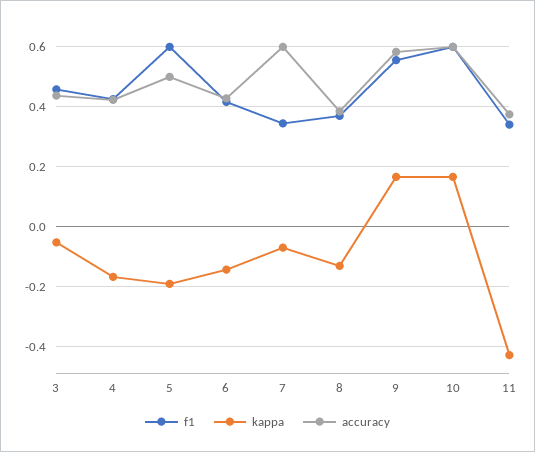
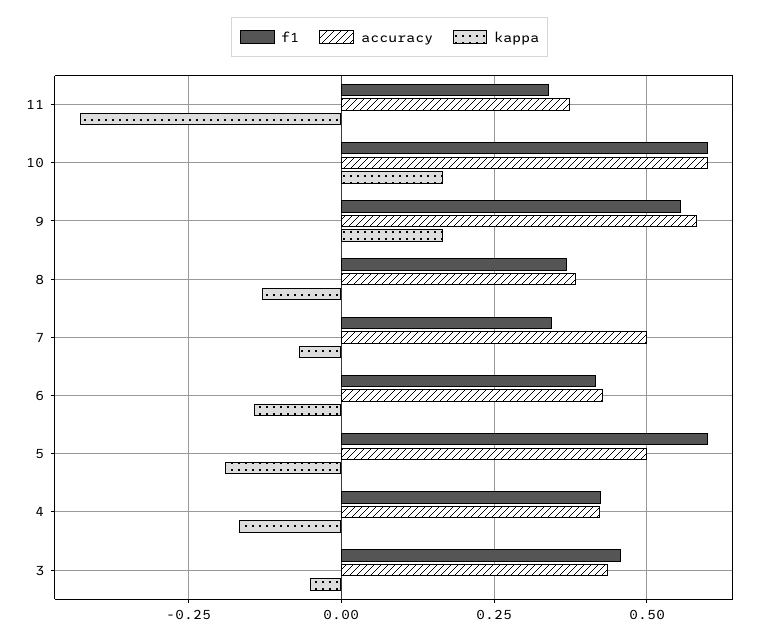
  {
    "f1": {
      "3": 0.45,
      "4": 0.425,
      "5": 0.6,
      "6": 0.425,
      "7": 0.35,
      "8": 0.375,
      "9": 0.55,
      "10": 0.6,
      "11": 0.35
    },
    "kappa": {
      "3": -0.05,
      "4": -0.175,
      "5": -0.2,
      "6": -0.15,
      "7": -0.075,
      "8": -0.125,
      "9": 0.175,
      "10": 0.175,
      "11": -0.425
    },
    "accuracy": {
      "3": 0.45,
      "4": 0.425,
      "5": 0.5,
      "6": 0.425,
-     "7": 0.6,
+     "7": 0.5,
      "8": 0.375,
      "9": 0.575,
      "10": 0.6,
      "11": 0.375
    }
  }

